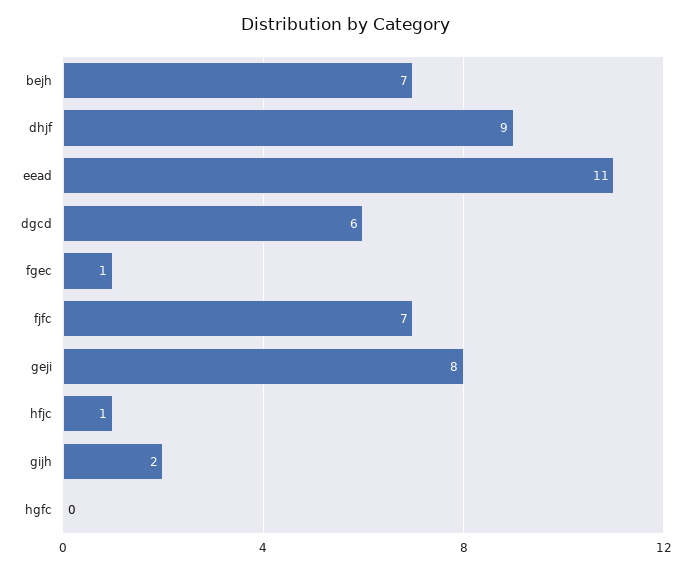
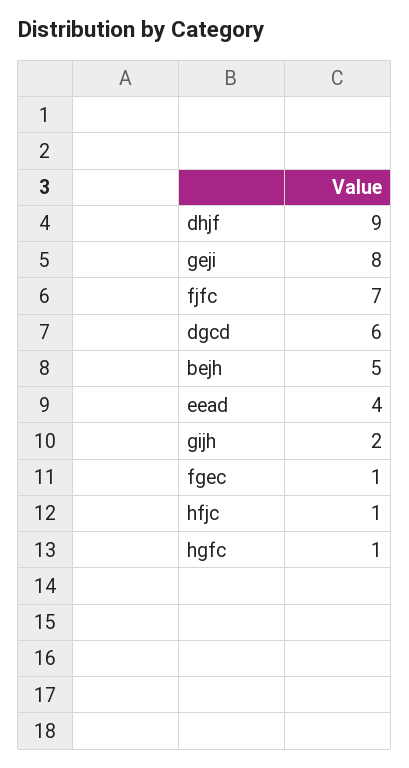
  {
-   "bejh": 7,
+   "bejh": 5,
    "dhjf": 9,
-   "eead": 11,
+   "eead": 4,
    "dgcd": 6,
    "fgec": 1,
    "fjfc": 7,
    "geji": 8,
    "hfjc": 1,
    "gijh": 2,
-   "hgfc": 0
+   "hgfc": 1
  }

